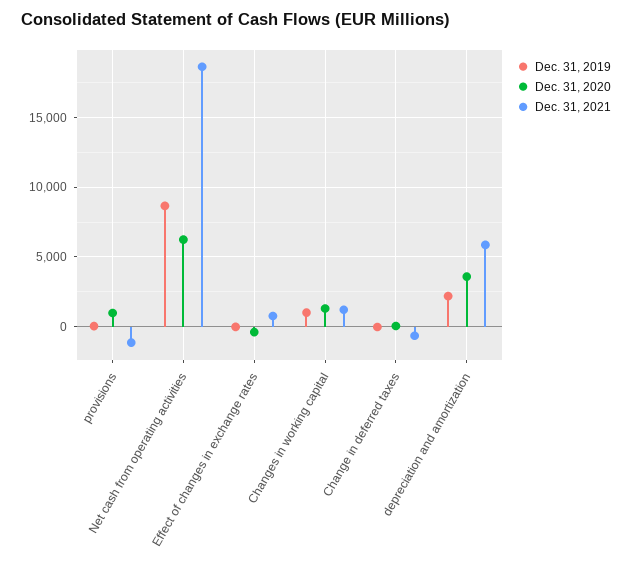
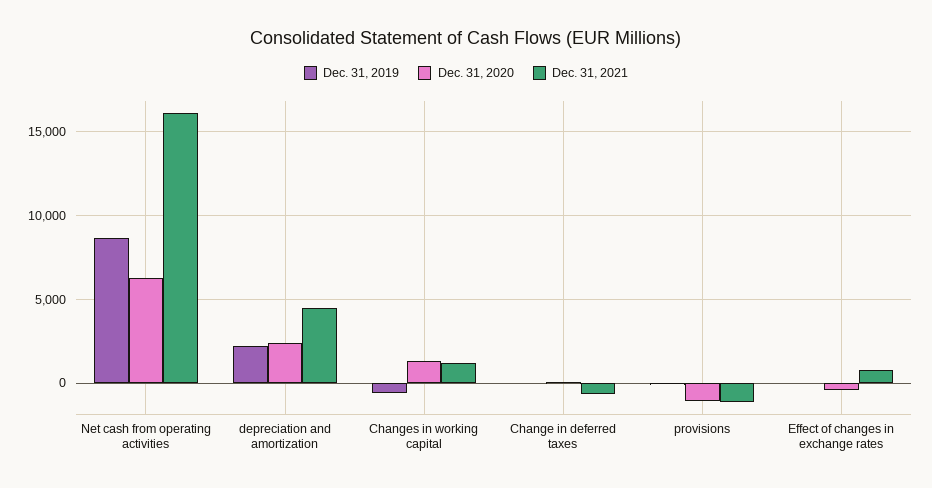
  {
    "Dec. 31, 2019": {
      "provisions": 0,
      "Net cash from operating activities": 8500,
      "Effect of changes in exchange rates": 0,
-     "Changes in working capital": 1000,
+     "Changes in working capital": -500,
      "Change in deferred taxes": 0,
      "depreciation and amortization": 2000
    },
    "Dec. 31, 2020": {
-     "provisions": 1000,
+     "provisions": -1000,
      "Net cash from operating activities": 6000,
      "Effect of changes in exchange rates": -500,
      "Changes in working capital": 1500,
      "Change in deferred taxes": 0,
-     "depreciation and amortization": 3500
+     "depreciation and amortization": 2500
    },
    "Dec. 31, 2021": {
      "provisions": -1000,
-     "Net cash from operating activities": 18500,
+     "Net cash from operating activities": 16000,
      "Effect of changes in exchange rates": 1000,
      "Changes in working capital": 1000,
      "Change in deferred taxes": -500,
-     "depreciation and amortization": 6000
+     "depreciation and amortization": 4500
    }
  }

